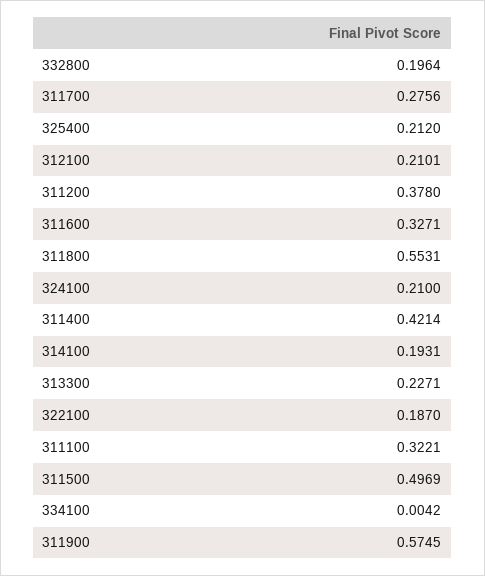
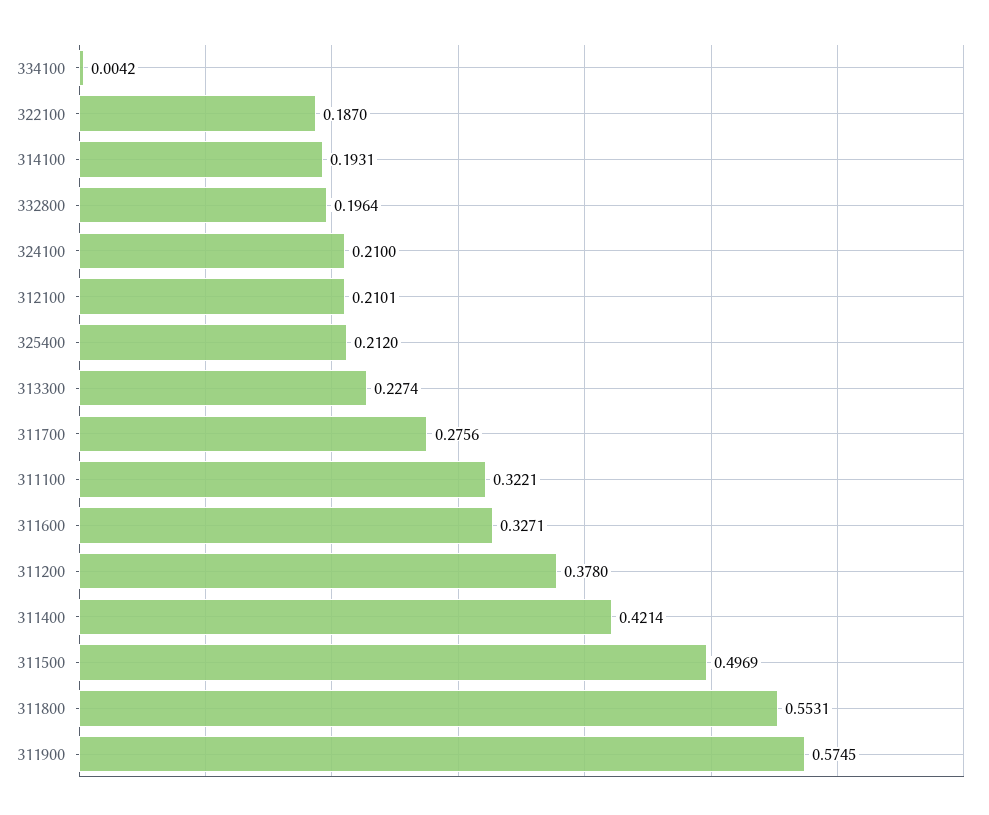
  {
    "332800": 0.1964,
    "311700": 0.2756,
    "325400": 0.212,
    "312100": 0.2101,
    "311200": 0.378,
    "311600": 0.3271,
    "311800": 0.5531,
    "324100": 0.21,
    "311400": 0.4214,
    "314100": 0.1931,
-   "313300": 0.2271,
+   "313300": 0.2274,
    "322100": 0.187,
    "311100": 0.3221,
    "311500": 0.4969,
    "334100": 0.0042,
    "311900": 0.5745
  }

